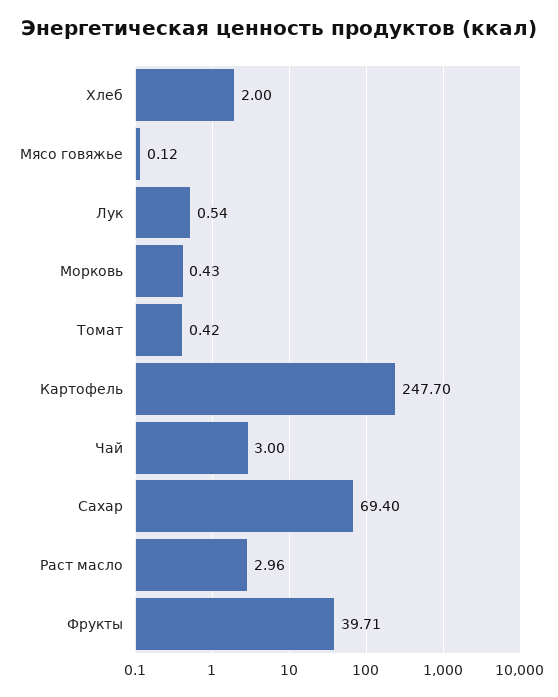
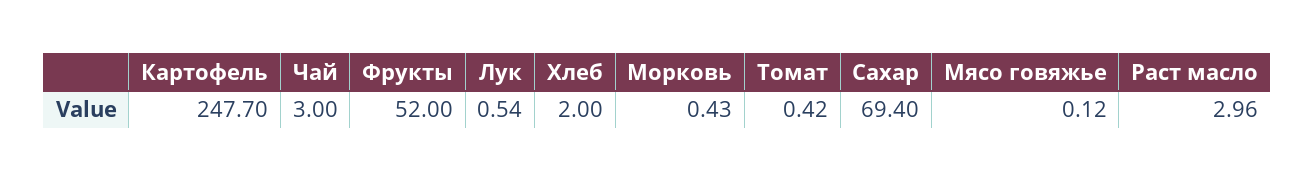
  {
    "Хлеб": 2,
    "Мясо говяжье": 0.12,
    "Лук": 0.54,
    "Морковь": 0.43,
    "Томат": 0.42,
    "Картофель": 247.7,
    "Чай": 3,
    "Сахар": 69.4,
    "Раст масло": 2.96,
-   "Фрукты": 39.71
+   "Фрукты": 52
  }

